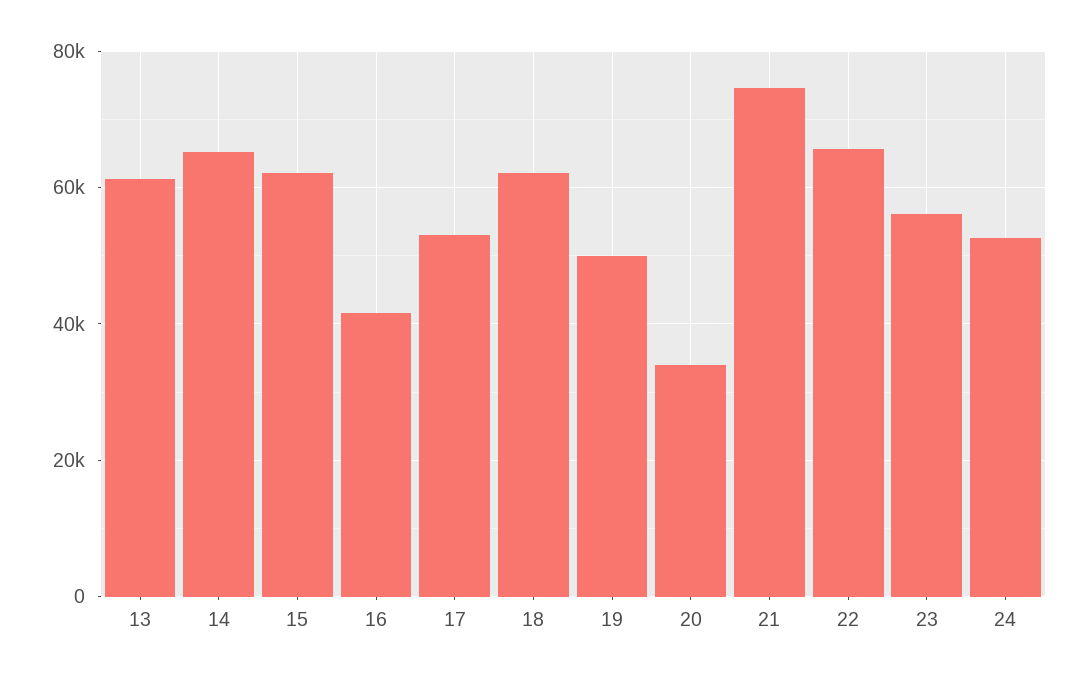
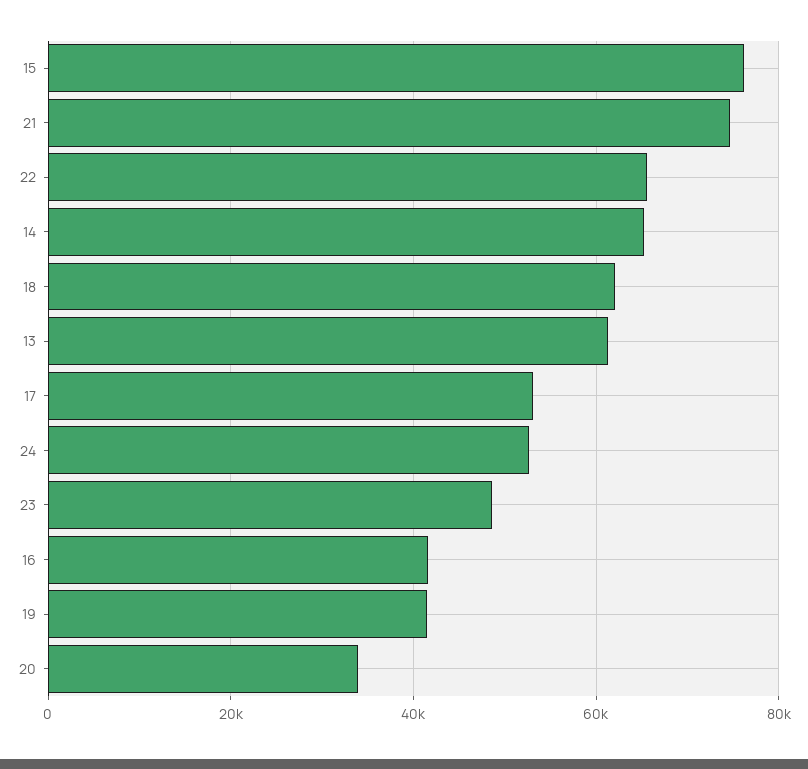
  {
    "13": 62000,
    "14": 66000,
-   "15": 62000,
+   "15": 76000,
    "16": 42000,
    "17": 54000,
    "18": 62000,
-   "19": 50000,
+   "19": 42000,
    "20": 34000,
    "21": 74000,
    "22": 66000,
-   "23": 56000,
+   "23": 48000,
    "24": 52000
  }

